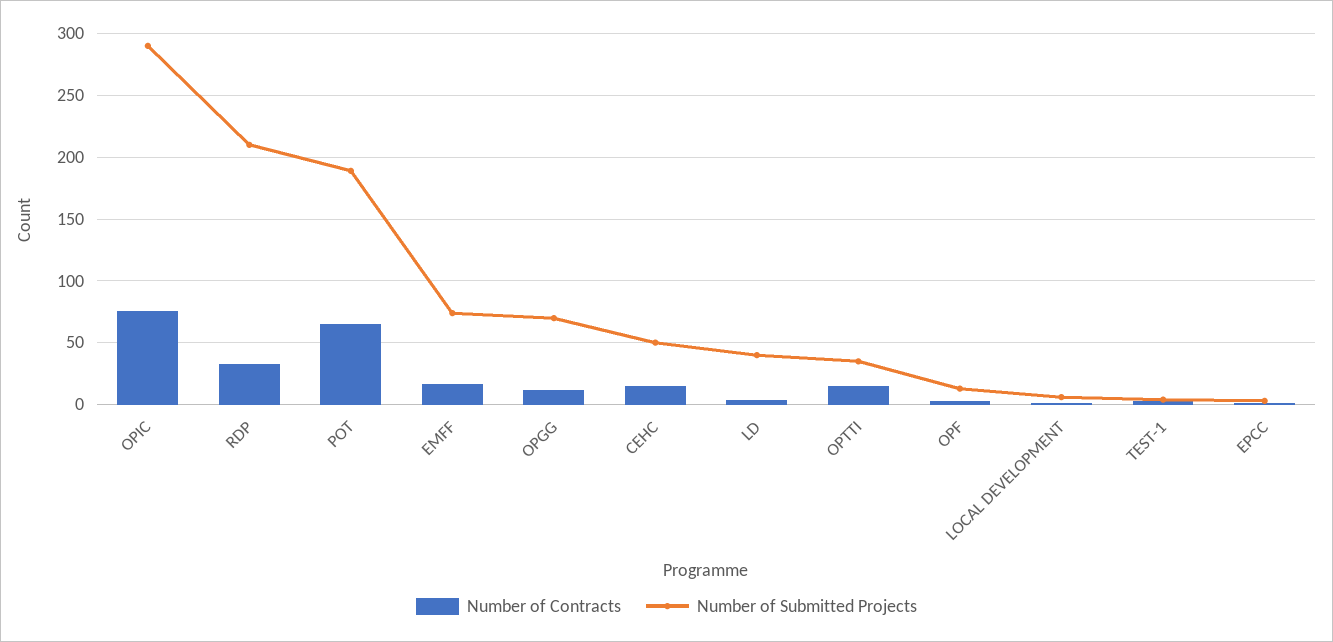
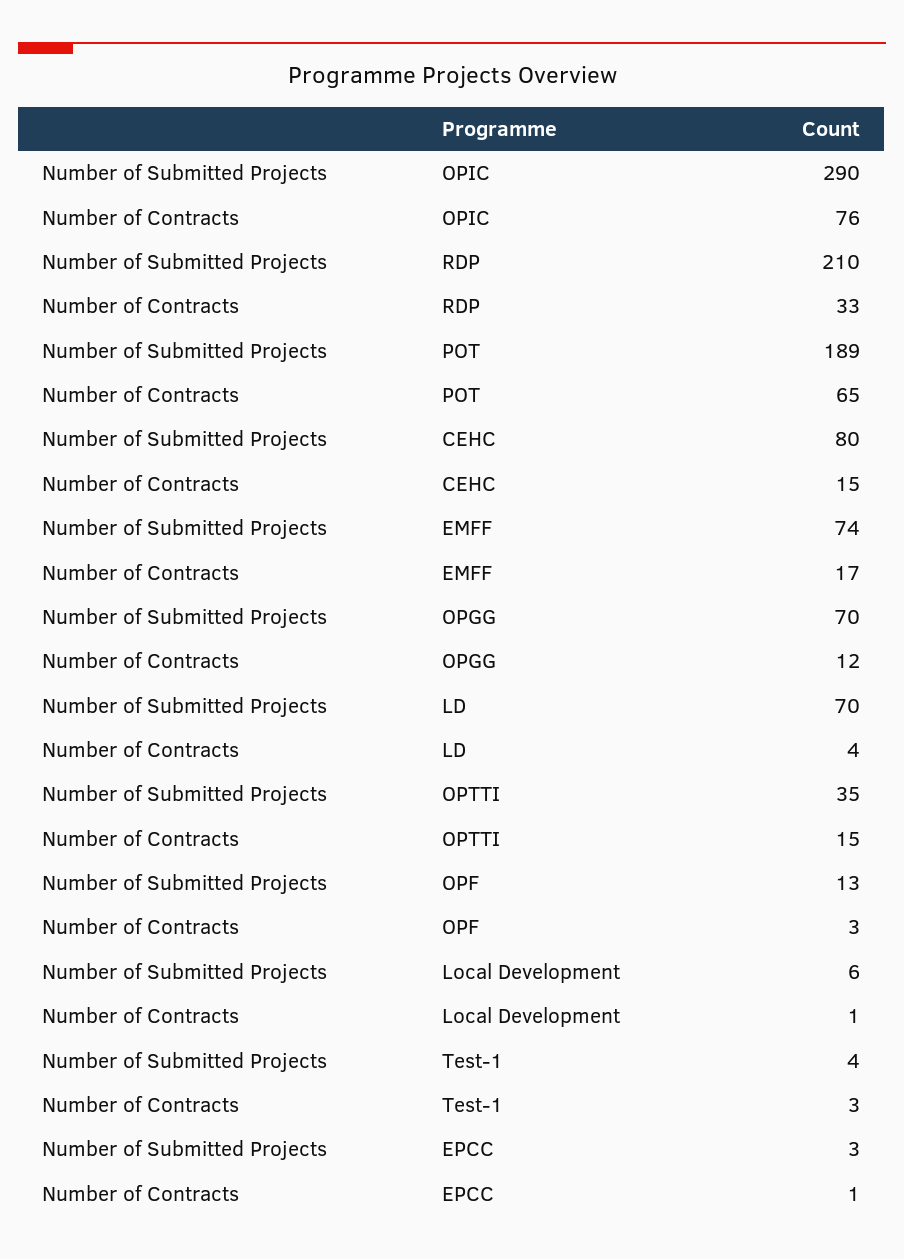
  {
    "Number of Contracts": {
      "OPIC": 76,
      "RDP": 33,
      "POT": 65,
      "EMFF": 17,
      "OPGG": 12,
      "CEHC": 15,
      "LD": 4,
      "OPTTI": 15,
      "OPF": 3,
      "LOCAL DEVELOPMENT": 1,
      "TEST-1": 3,
      "EPCC": 1
    },
    "Number of Submitted Projects": {
      "OPIC": 290,
      "RDP": 210,
      "POT": 189,
      "EMFF": 74,
      "OPGG": 70,
-     "CEHC": 50,
+     "CEHC": 80,
-     "LD": 40,
+     "LD": 70,
      "OPTTI": 35,
      "OPF": 13,
      "LOCAL DEVELOPMENT": 6,
      "TEST-1": 4,
      "EPCC": 3
    }
  }

